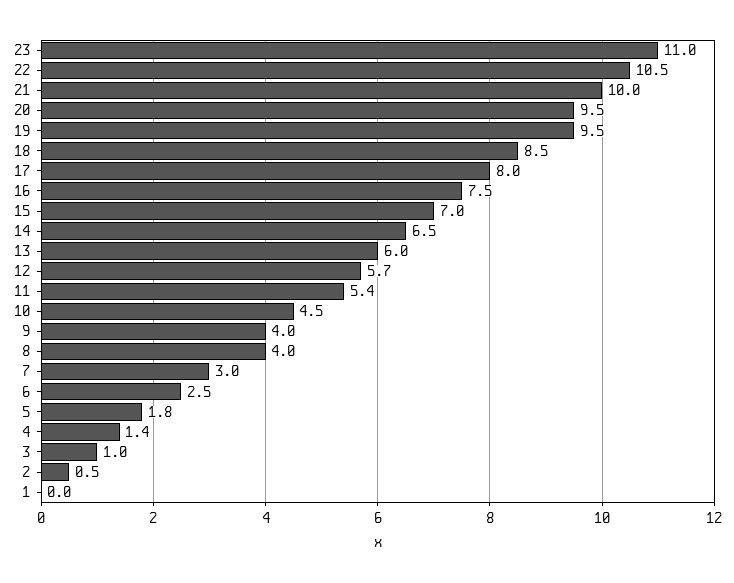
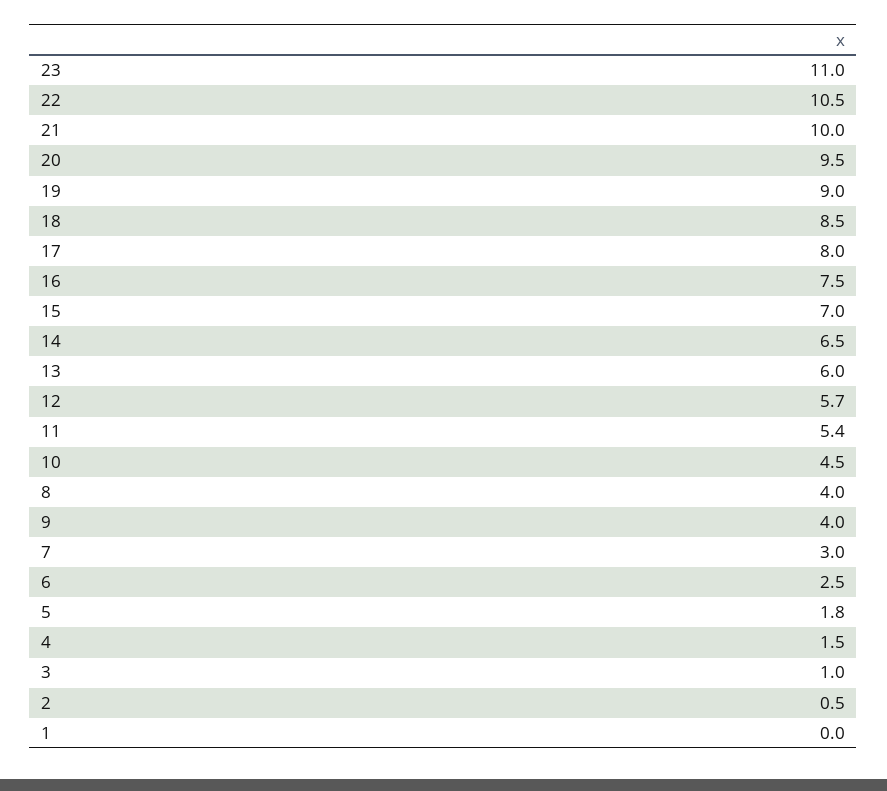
  {
    "23": 11,
    "22": 10.5,
    "21": 10,
    "20": 9.5,
-   "19": 9.5,
+   "19": 9,
    "18": 8.5,
    "17": 8,
    "16": 7.5,
    "15": 7,
    "14": 6.5,
    "13": 6,
    "12": 5.7,
    "11": 5.4,
    "10": 4.5,
    "9": 4,
    "8": 4,
    "7": 3,
    "6": 2.5,
    "5": 1.8,
-   "4": 1.4,
+   "4": 1.5,
    "3": 1,
    "2": 0.5,
    "1": 0
  }

